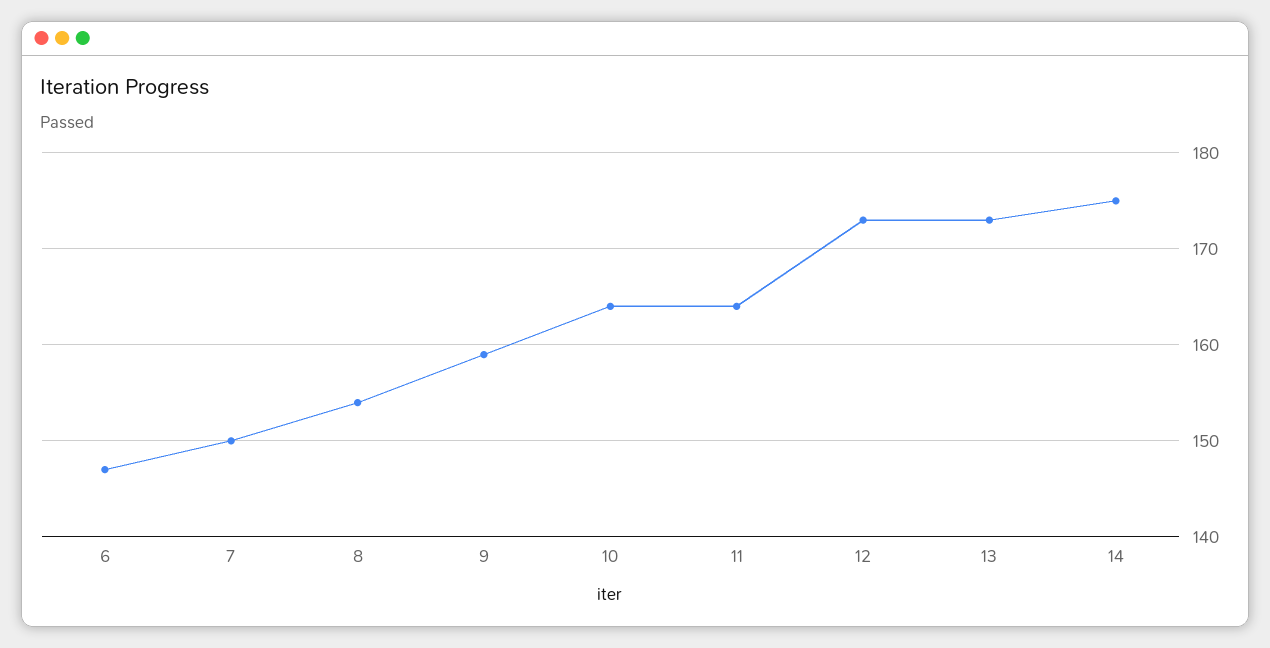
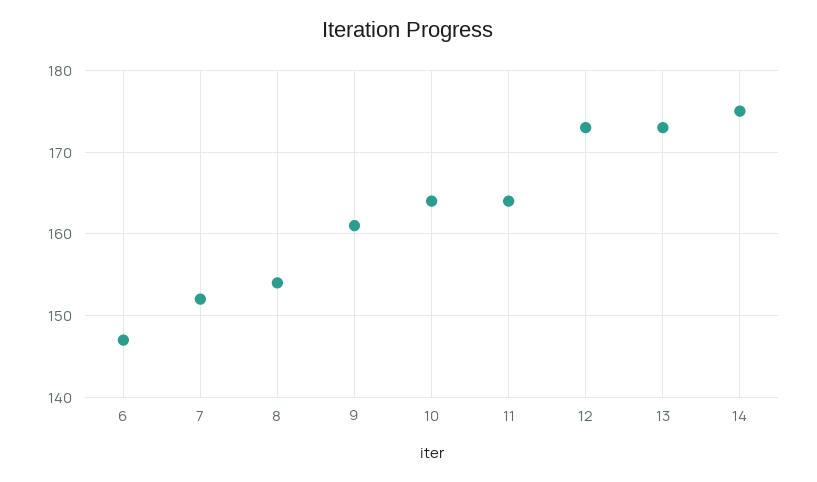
  {
    "6": 147,
-   "7": 150,
+   "7": 152,
    "8": 154,
-   "9": 159,
+   "9": 161,
    "10": 164,
    "11": 164,
    "12": 173,
    "13": 173,
    "14": 175
  }

